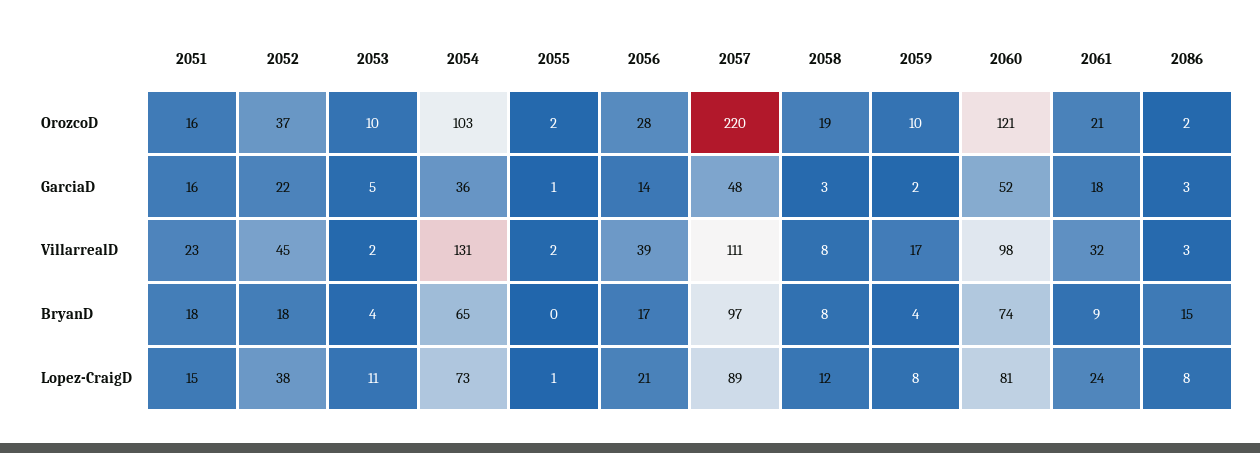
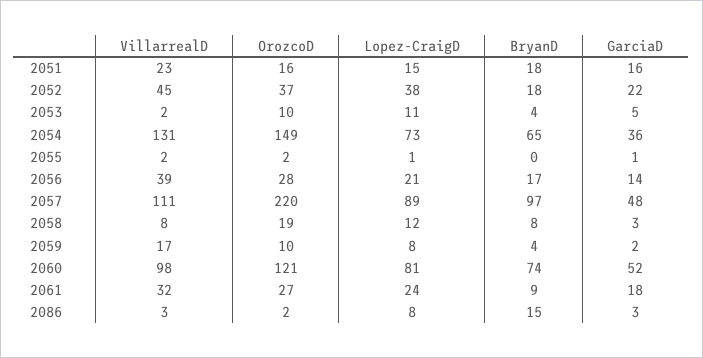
  {
    "2051": {
      "OrozcoD": 16,
      "GarciaD": 16,
      "VillarrealD": 23,
      "BryanD": 18,
      "Lopez-CraigD": 15
    },
    "2052": {
      "OrozcoD": 37,
      "GarciaD": 22,
      "VillarrealD": 45,
      "BryanD": 18,
      "Lopez-CraigD": 38
    },
    "2053": {
      "OrozcoD": 10,
      "GarciaD": 5,
      "VillarrealD": 2,
      "BryanD": 4,
      "Lopez-CraigD": 11
    },
    "2054": {
-     "OrozcoD": 103,
+     "OrozcoD": 149,
      "GarciaD": 36,
      "VillarrealD": 131,
      "BryanD": 65,
      "Lopez-CraigD": 73
    },
    "2055": {
      "OrozcoD": 2,
      "GarciaD": 1,
      "VillarrealD": 2,
      "BryanD": 0,
      "Lopez-CraigD": 1
    },
    "2056": {
      "OrozcoD": 28,
      "GarciaD": 14,
      "VillarrealD": 39,
      "BryanD": 17,
      "Lopez-CraigD": 21
    },
    "2057": {
      "OrozcoD": 220,
      "GarciaD": 48,
      "VillarrealD": 111,
      "BryanD": 97,
      "Lopez-CraigD": 89
    },
    "2058": {
      "OrozcoD": 19,
      "GarciaD": 3,
      "VillarrealD": 8,
      "BryanD": 8,
      "Lopez-CraigD": 12
    },
    "2059": {
      "OrozcoD": 10,
      "GarciaD": 2,
      "VillarrealD": 17,
      "BryanD": 4,
      "Lopez-CraigD": 8
    },
    "2060": {
      "OrozcoD": 121,
      "GarciaD": 52,
      "VillarrealD": 98,
      "BryanD": 74,
      "Lopez-CraigD": 81
    },
    "2061": {
-     "OrozcoD": 21,
+     "OrozcoD": 27,
      "GarciaD": 18,
      "VillarrealD": 32,
      "BryanD": 9,
      "Lopez-CraigD": 24
    },
    "2086": {
      "OrozcoD": 2,
      "GarciaD": 3,
      "VillarrealD": 3,
      "BryanD": 15,
      "Lopez-CraigD": 8
    }
  }

